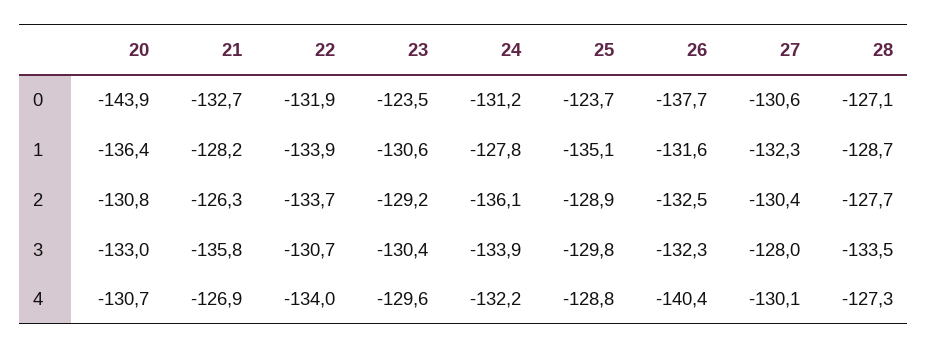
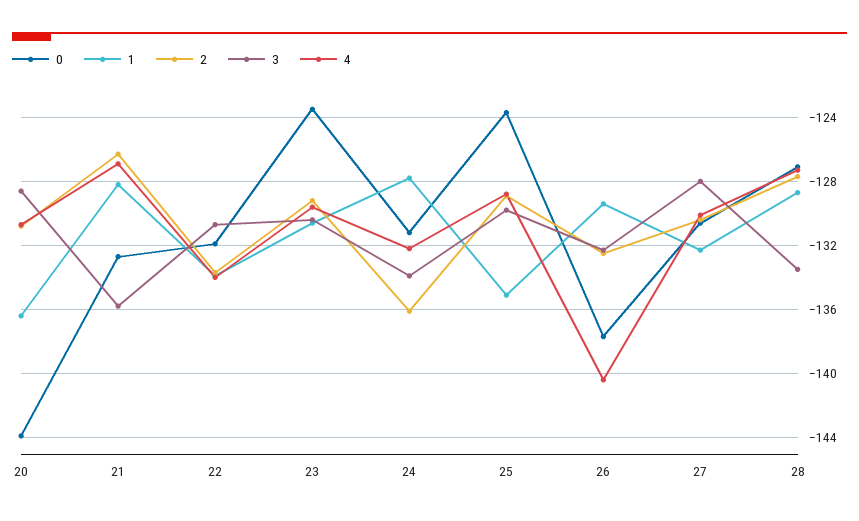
  {
    "0": {
      "20": -143.9,
      "21": -132.7,
      "22": -131.9,
      "23": -123.5,
      "24": -131.2,
      "25": -123.7,
      "26": -137.7,
      "27": -130.6,
      "28": -127.1
    },
    "1": {
      "20": -136.4,
      "21": -128.2,
      "22": -133.9,
      "23": -130.6,
      "24": -127.8,
      "25": -135.1,
-     "26": -131.6,
+     "26": -129.5,
      "27": -132.3,
      "28": -128.7
    },
    "2": {
      "20": -130.8,
      "21": -126.3,
      "22": -133.7,
      "23": -129.2,
      "24": -136.1,
      "25": -128.9,
      "26": -132.5,
      "27": -130.4,
      "28": -127.7
    },
    "3": {
-     "20": -133,
+     "20": -128.5,
      "21": -135.8,
      "22": -130.7,
      "23": -130.4,
      "24": -133.9,
      "25": -129.8,
      "26": -132.3,
      "27": -128,
      "28": -133.5
    },
    "4": {
      "20": -130.7,
      "21": -126.9,
      "22": -134,
      "23": -129.6,
      "24": -132.2,
      "25": -128.8,
      "26": -140.4,
      "27": -130.1,
      "28": -127.3
    }
  }

